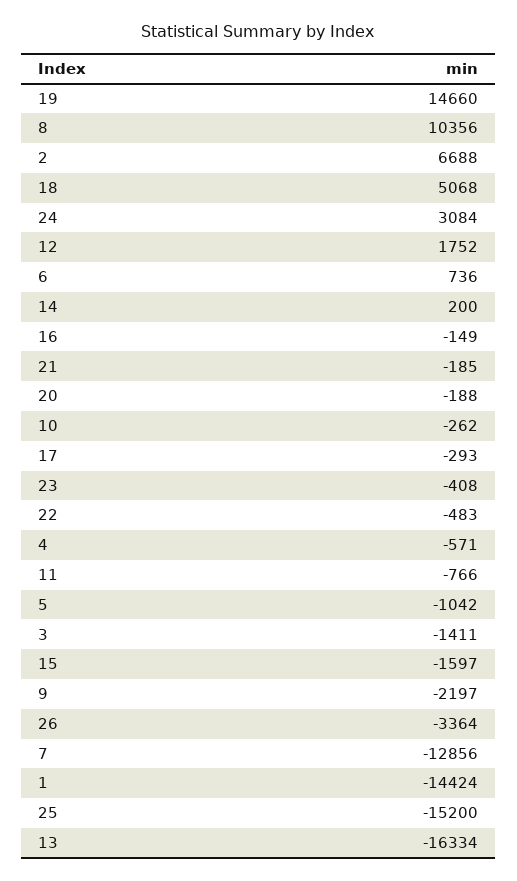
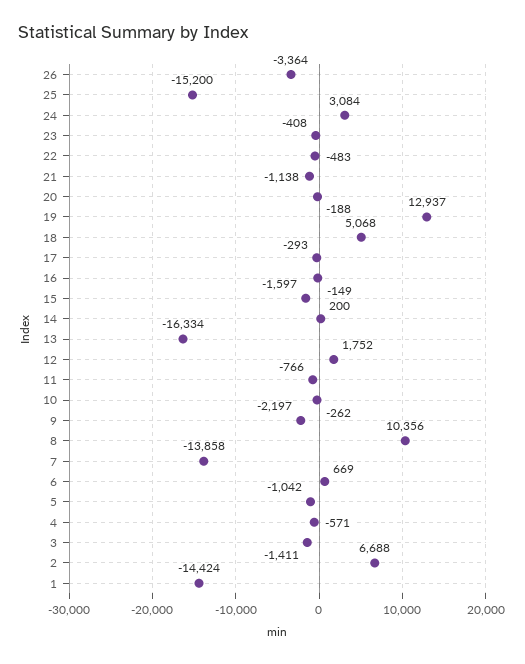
  {
-   "19": 14660,
+   "19": 12937,
    "8": 10356,
    "2": 6688,
    "18": 5068,
    "24": 3084,
    "12": 1752,
-   "6": 736,
+   "6": 669,
    "14": 200,
    "16": -149,
-   "21": -185,
+   "21": -1138,
    "20": -188,
    "10": -262,
    "17": -293,
    "23": -408,
    "22": -483,
    "4": -571,
    "11": -766,
    "5": -1042,
    "3": -1411,
    "15": -1597,
    "9": -2197,
    "26": -3364,
-   "7": -12856,
+   "7": -13858,
    "1": -14424,
    "25": -15200,
    "13": -16334
  }

